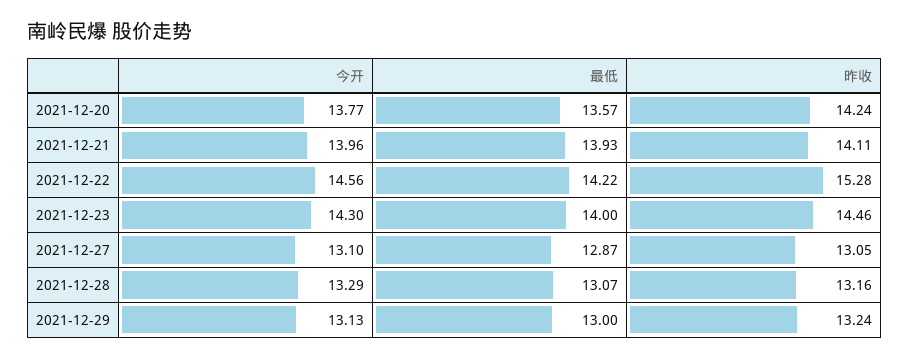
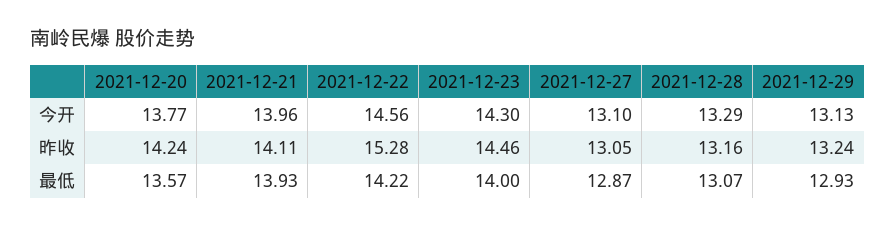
  {
    "今开": {
      "2021-12-20": 13.77,
      "2021-12-21": 13.96,
      "2021-12-22": 14.56,
      "2021-12-23": 14.3,
      "2021-12-27": 13.1,
      "2021-12-28": 13.29,
      "2021-12-29": 13.13
    },
    "最低": {
      "2021-12-20": 13.57,
      "2021-12-21": 13.93,
      "2021-12-22": 14.22,
      "2021-12-23": 14,
      "2021-12-27": 12.87,
      "2021-12-28": 13.07,
-     "2021-12-29": 13
+     "2021-12-29": 12.93
    },
    "昨收": {
      "2021-12-20": 14.24,
      "2021-12-21": 14.11,
      "2021-12-22": 15.28,
      "2021-12-23": 14.46,
      "2021-12-27": 13.05,
      "2021-12-28": 13.16,
      "2021-12-29": 13.24
    }
  }

